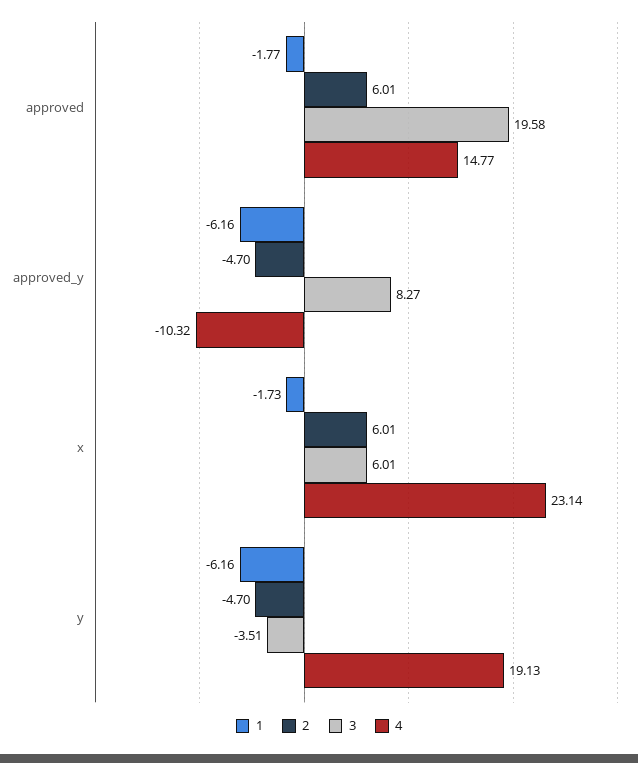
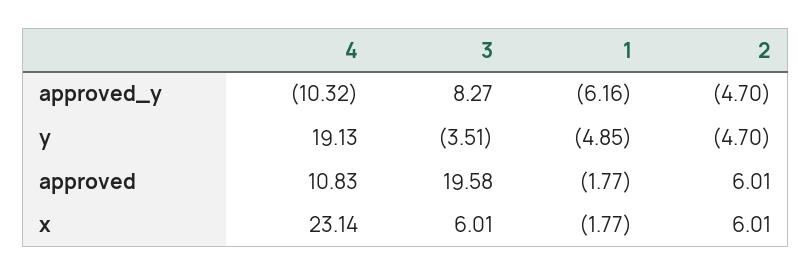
  {
    "1": {
      "approved": -1.77,
      "approved_y": -6.16,
-     "x": -1.73,
+     "x": -1.77,
-     "y": -6.16
+     "y": -4.85
    },
    "2": {
      "approved": 6.01,
      "approved_y": -4.7,
      "x": 6.01,
      "y": -4.7
    },
    "3": {
      "approved": 19.58,
      "approved_y": 8.27,
      "x": 6.01,
      "y": -3.51
    },
    "4": {
-     "approved": 14.77,
+     "approved": 10.83,
      "approved_y": -10.32,
      "x": 23.14,
      "y": 19.13
    }
  }

